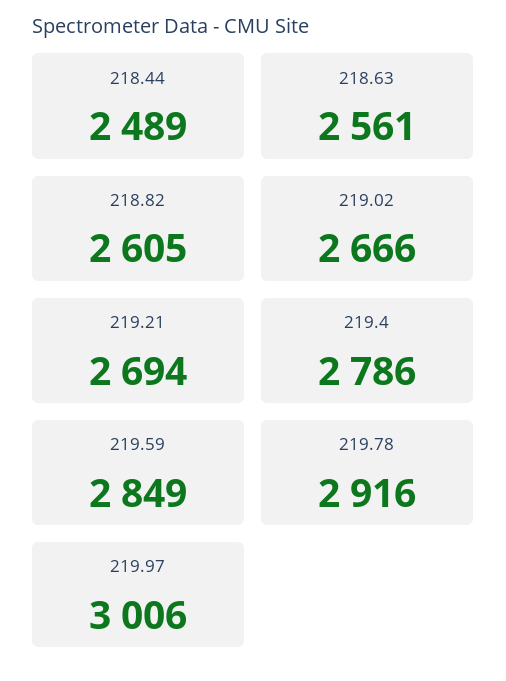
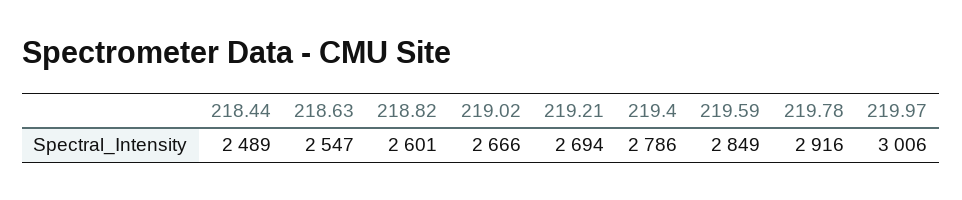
  {
    "218.44": 2489,
-   "218.63": 2561,
+   "218.63": 2547,
-   "218.82": 2605,
+   "218.82": 2601,
    "219.02": 2666,
    "219.21": 2694,
    "219.4": 2786,
    "219.59": 2849,
    "219.78": 2916,
    "219.97": 3006
  }

